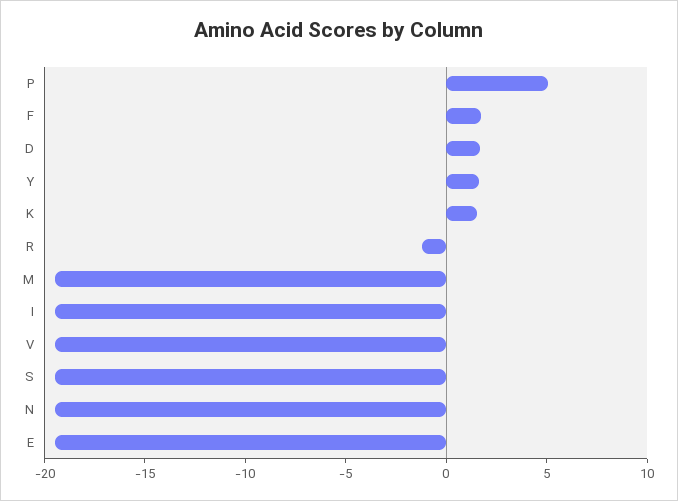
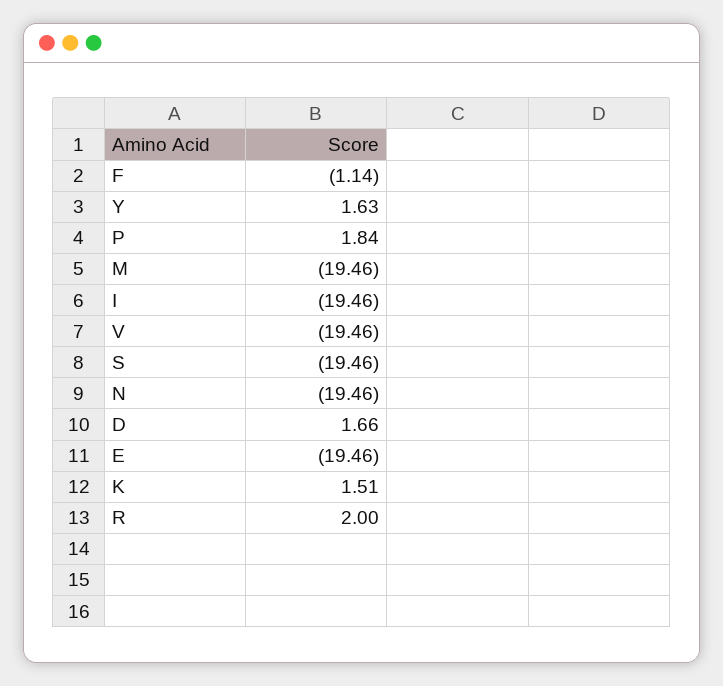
  {
-   "P": 5,
+   "P": 1.84,
-   "F": 2,
+   "F": -1.14,
    "D": 1.66,
    "Y": 1.63,
    "K": 1.51,
-   "R": -1,
+   "R": 2,
    "M": -19.46,
    "I": -19.46,
    "V": -19.46,
    "S": -19.46,
    "N": -19.46,
    "E": -19.46
  }

